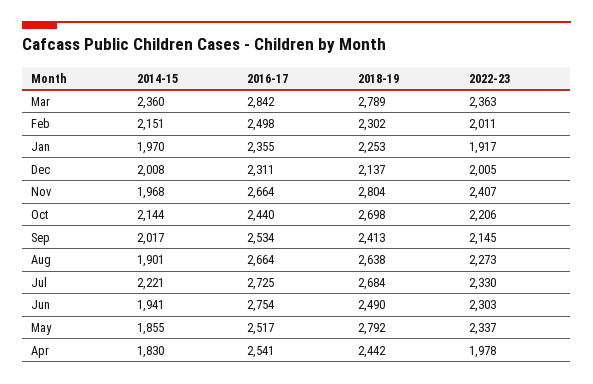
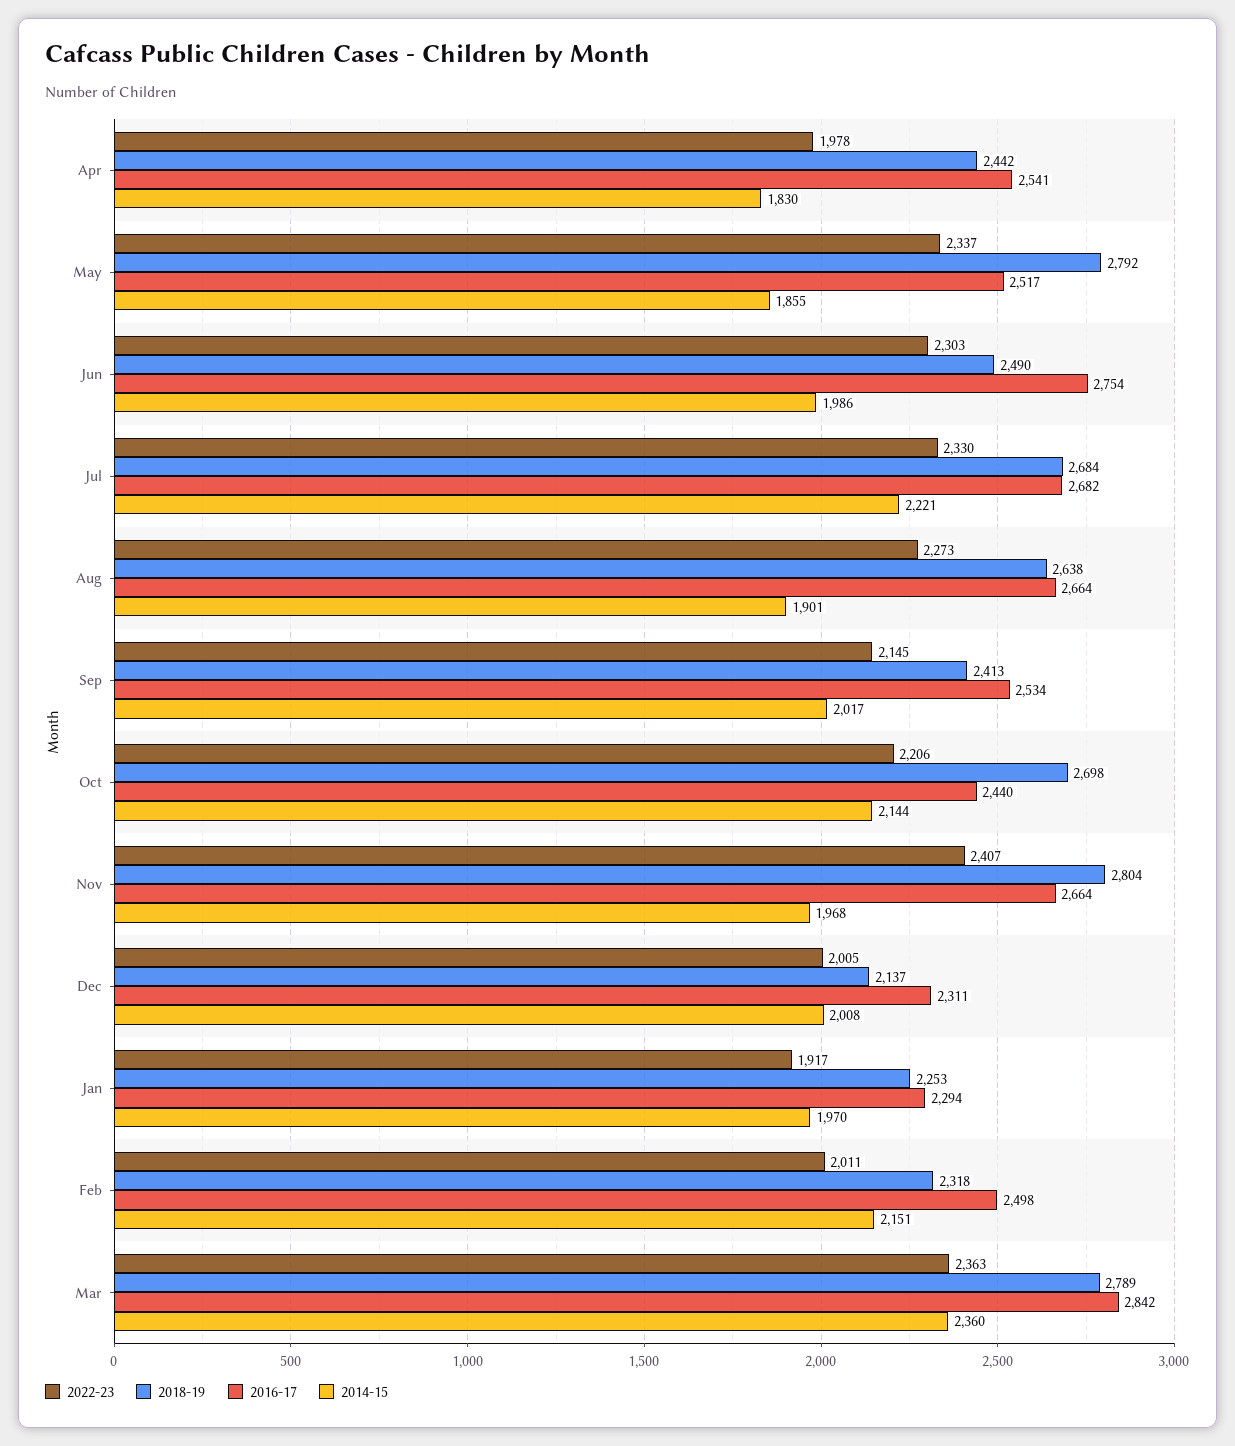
  {
    "2014-15": {
      "Mar": 2360,
      "Feb": 2151,
      "Jan": 1970,
      "Dec": 2008,
      "Nov": 1968,
      "Oct": 2144,
      "Sep": 2017,
      "Aug": 1901,
      "Jul": 2221,
-     "Jun": 1941,
+     "Jun": 1986,
      "May": 1855,
      "Apr": 1830
    },
    "2016-17": {
      "Mar": 2842,
      "Feb": 2498,
-     "Jan": 2355,
+     "Jan": 2294,
      "Dec": 2311,
      "Nov": 2664,
      "Oct": 2440,
      "Sep": 2534,
      "Aug": 2664,
-     "Jul": 2725,
+     "Jul": 2682,
      "Jun": 2754,
      "May": 2517,
      "Apr": 2541
    },
    "2018-19": {
      "Mar": 2789,
-     "Feb": 2302,
+     "Feb": 2318,
      "Jan": 2253,
      "Dec": 2137,
      "Nov": 2804,
      "Oct": 2698,
      "Sep": 2413,
      "Aug": 2638,
      "Jul": 2684,
      "Jun": 2490,
      "May": 2792,
      "Apr": 2442
    },
    "2022-23": {
      "Mar": 2363,
      "Feb": 2011,
      "Jan": 1917,
      "Dec": 2005,
      "Nov": 2407,
      "Oct": 2206,
      "Sep": 2145,
      "Aug": 2273,
      "Jul": 2330,
      "Jun": 2303,
      "May": 2337,
      "Apr": 1978
    }
  }

